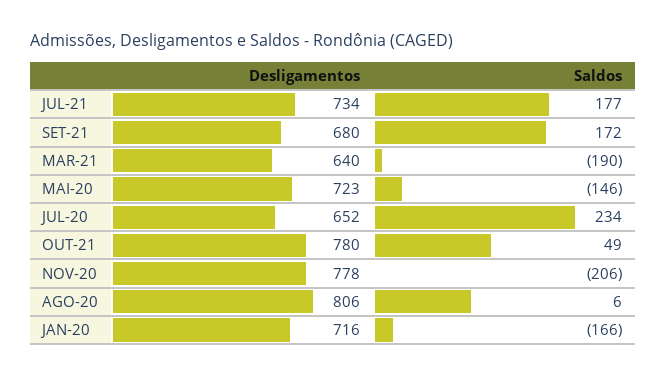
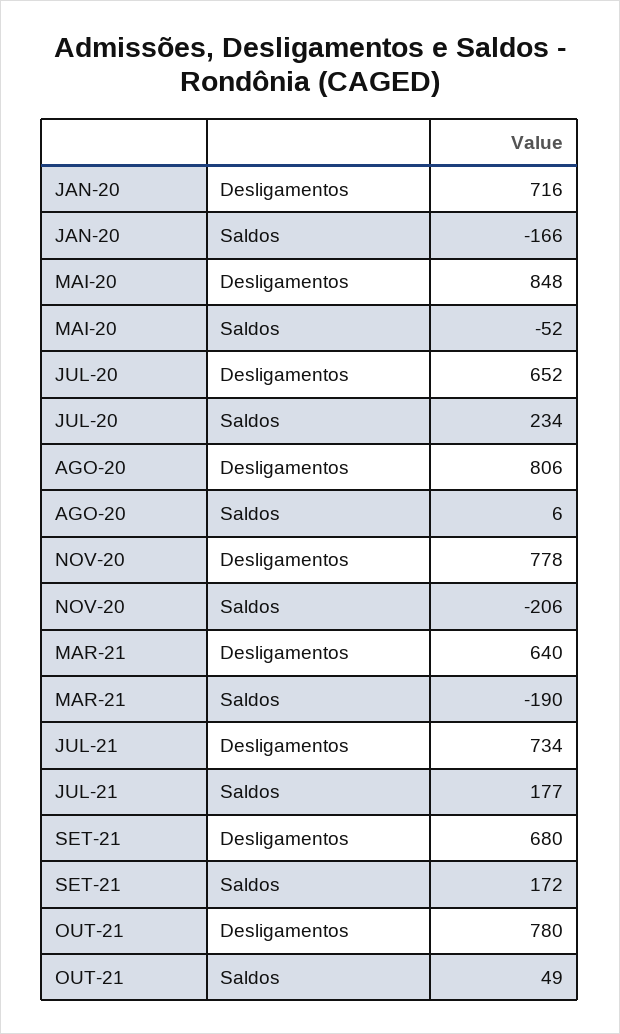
  {
    "Desligamentos": {
      "JUL-21": 734,
      "SET-21": 680,
      "MAR-21": 640,
-     "MAI-20": 723,
+     "MAI-20": 848,
      "JUL-20": 652,
      "OUT-21": 780,
      "NOV-20": 778,
      "AGO-20": 806,
      "JAN-20": 716
    },
    "Saldos": {
      "JUL-21": 177,
      "SET-21": 172,
      "MAR-21": -190,
-     "MAI-20": -146,
+     "MAI-20": -52,
      "JUL-20": 234,
      "OUT-21": 49,
      "NOV-20": -206,
      "AGO-20": 6,
      "JAN-20": -166
    }
  }

